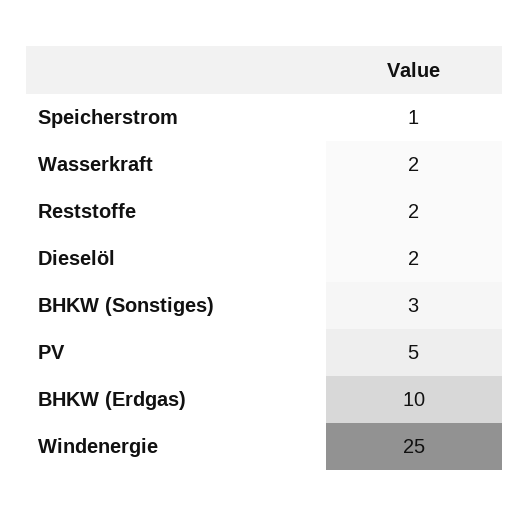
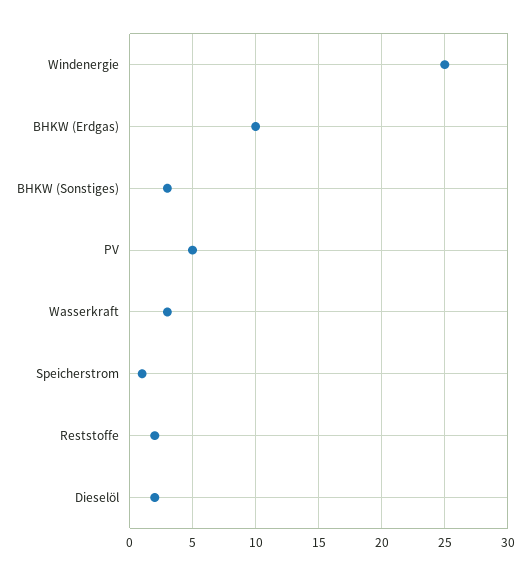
  {
    "Speicherstrom": 1,
-   "Wasserkraft": 2,
+   "Wasserkraft": 3,
    "Reststoffe": 2,
    "Dieselöl": 2,
    "BHKW (Sonstiges)": 3,
    "PV": 5,
    "BHKW (Erdgas)": 10,
    "Windenergie": 25
  }

